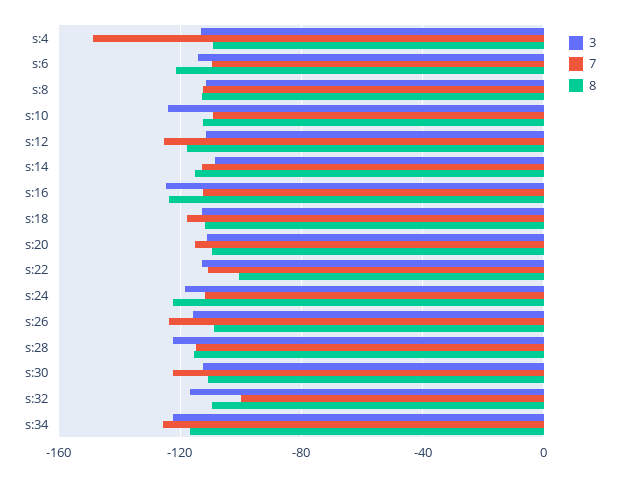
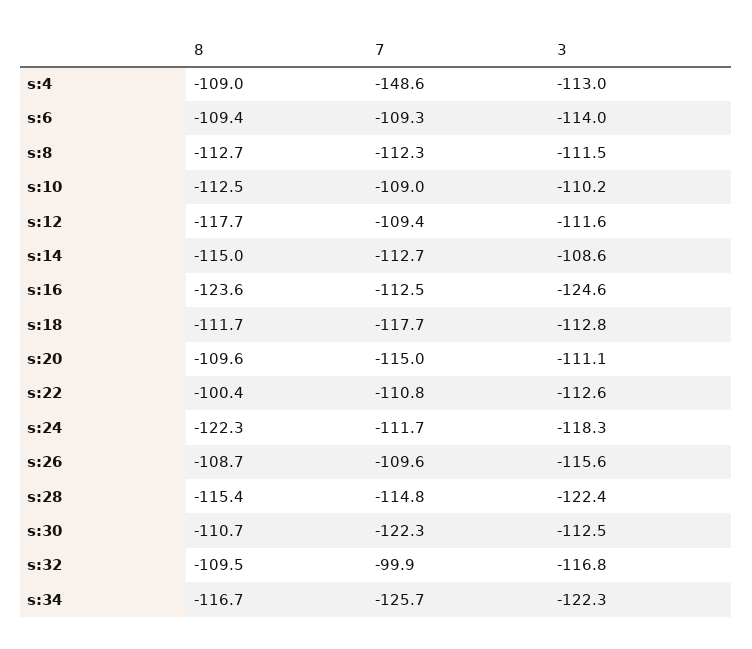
  {
    "3": {
      "s:4": -113,
      "s:6": -114,
      "s:8": -111.5,
-     "s:10": -125,
+     "s:10": -110.2,
      "s:12": -111.6,
      "s:14": -108.6,
      "s:16": -124.6,
      "s:18": -112.8,
      "s:20": -111.1,
      "s:22": -112.6,
      "s:24": -118.3,
      "s:26": -115.6,
      "s:28": -122.4,
      "s:30": -112.5,
      "s:32": -116.8,
      "s:34": -122.3
    },
    "7": {
      "s:4": -148.6,
      "s:6": -109.3,
      "s:8": -112.3,
      "s:10": -109,
-     "s:12": -125,
+     "s:12": -109.4,
      "s:14": -112.7,
      "s:16": -112.5,
      "s:18": -117.7,
      "s:20": -115,
      "s:22": -110.8,
      "s:24": -111.7,
-     "s:26": -125,
+     "s:26": -109.6,
      "s:28": -114.8,
      "s:30": -122.3,
      "s:32": -99.9,
      "s:34": -125.7
    },
    "8": {
      "s:4": -109,
-     "s:6": -120,
+     "s:6": -109.4,
      "s:8": -112.7,
      "s:10": -112.5,
      "s:12": -117.7,
      "s:14": -115,
      "s:16": -123.6,
      "s:18": -111.7,
      "s:20": -109.6,
      "s:22": -100.4,
      "s:24": -122.3,
      "s:26": -108.7,
      "s:28": -115.4,
      "s:30": -110.7,
      "s:32": -109.5,
      "s:34": -116.7
    }
  }

